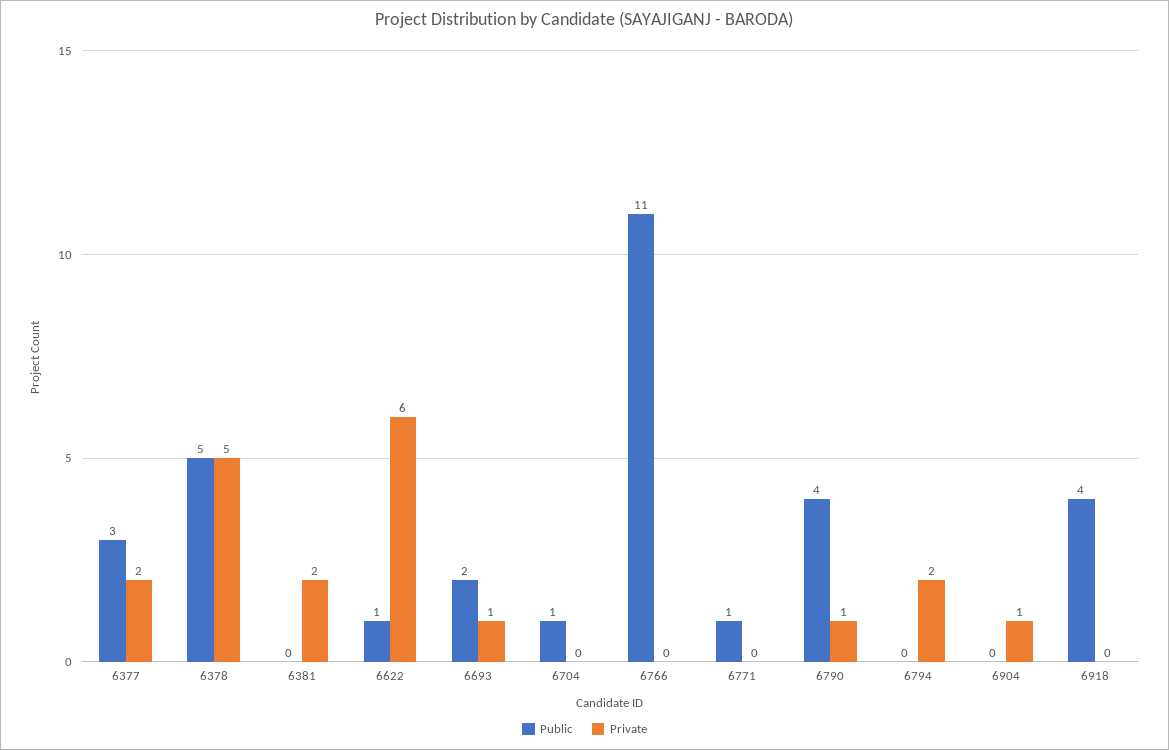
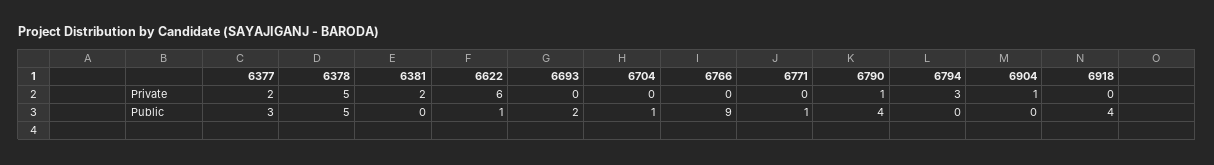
  {
    "Public": {
      "6377": 3,
      "6378": 5,
      "6381": 0,
      "6622": 1,
      "6693": 2,
      "6704": 1,
-     "6766": 11,
+     "6766": 9,
      "6771": 1,
      "6790": 4,
      "6794": 0,
      "6904": 0,
      "6918": 4
    },
    "Private": {
      "6377": 2,
      "6378": 5,
      "6381": 2,
      "6622": 6,
-     "6693": 1,
+     "6693": 0,
      "6704": 0,
      "6766": 0,
      "6771": 0,
      "6790": 1,
-     "6794": 2,
+     "6794": 3,
      "6904": 1,
      "6918": 0
    }
  }

